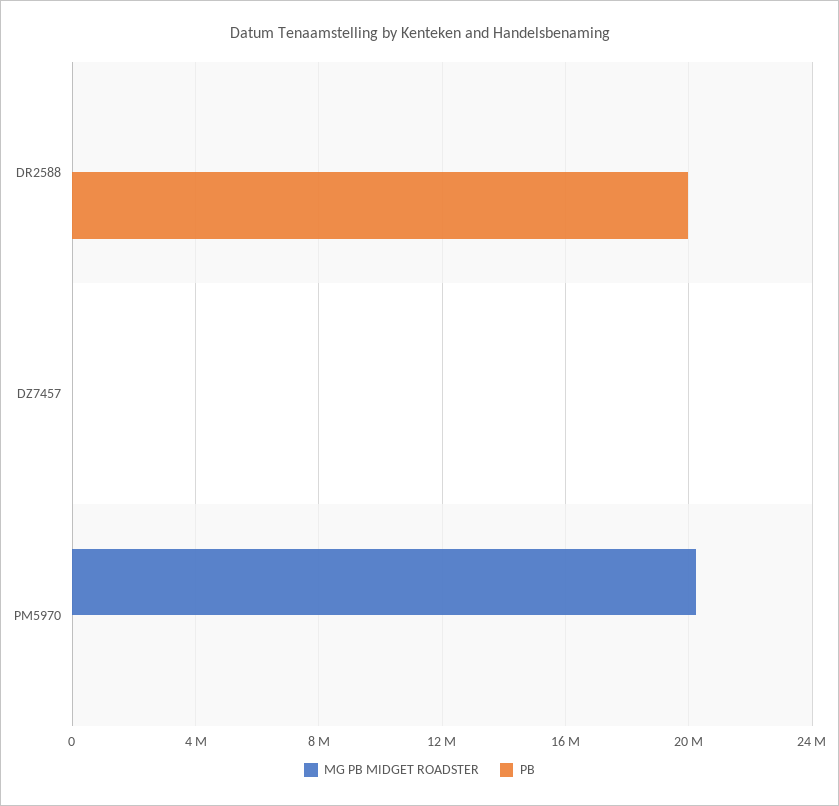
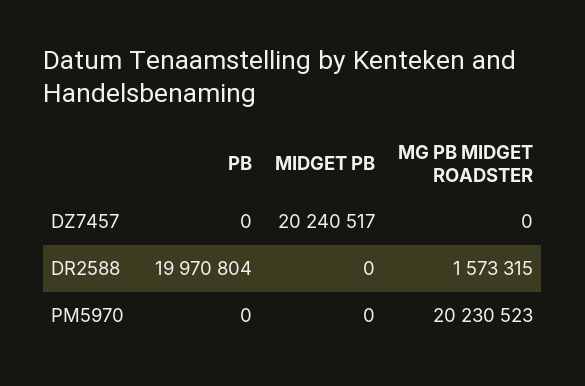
  {
    "MG PB MIDGET ROADSTER": {
-     "DR2588": 0,
+     "DR2588": 1573315,
      "DZ7457": 0,
      "PM5970": 20230523
    },
    "PB": {
      "DR2588": 19970804,
      "DZ7457": 0,
      "PM5970": 0
-   }
+   },
+   "MIDGET PB": {
+     "DZ7457": 20240517,
+     "DR2588": 0,
+     "PM5970": 0
+   }
  }

